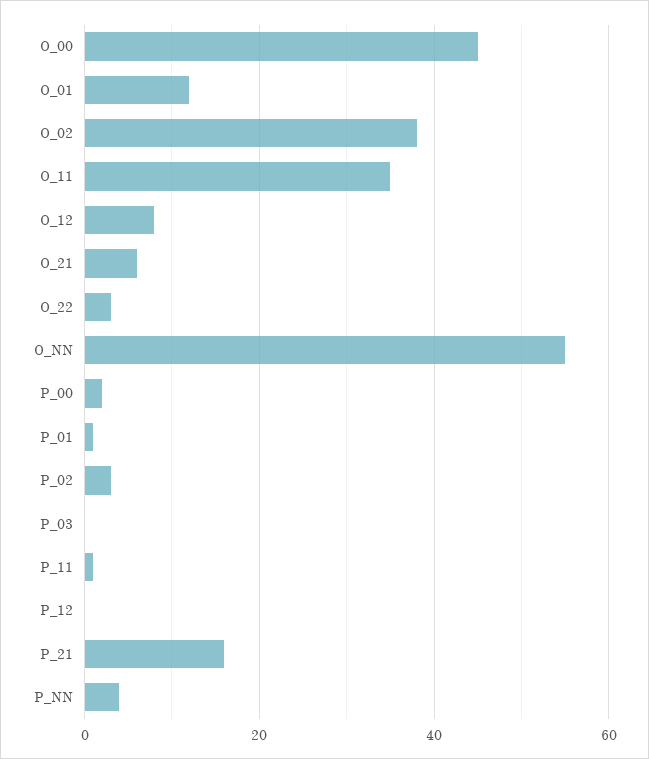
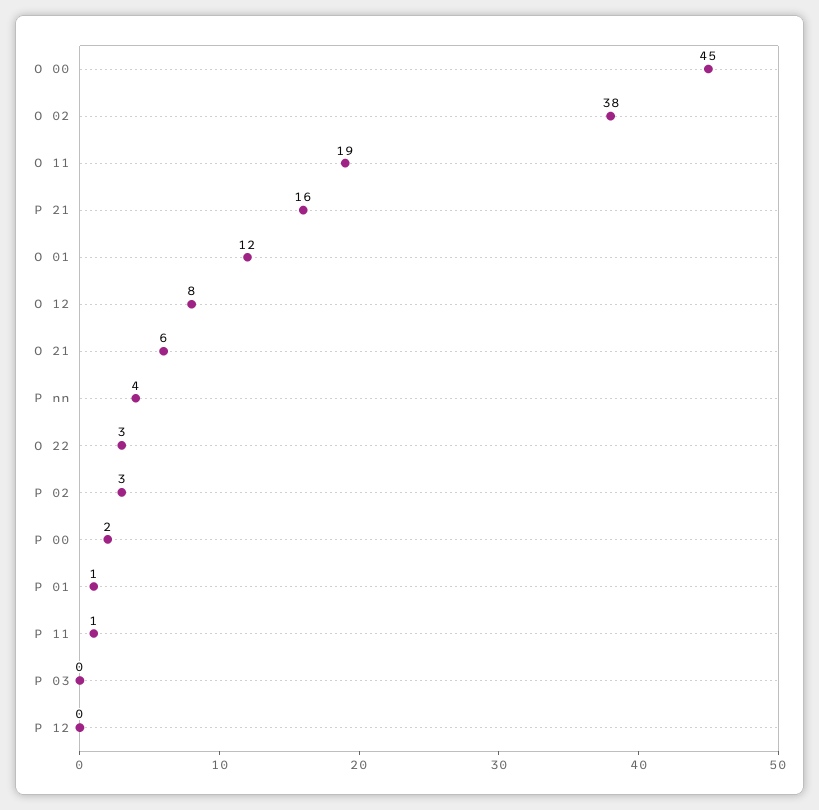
  {
    "O_00": 45,
    "O_01": 12,
    "O_02": 38,
-   "O_11": 35,
+   "O_11": 19,
    "O_12": 8,
    "O_21": 6,
    "O_22": 3,
-   "O_NN": 55,
    "P_00": 2,
    "P_01": 1,
    "P_02": 3,
    "P_03": 0,
    "P_11": 1,
    "P_12": 0,
    "P_21": 16,
    "P_NN": 4
  }

